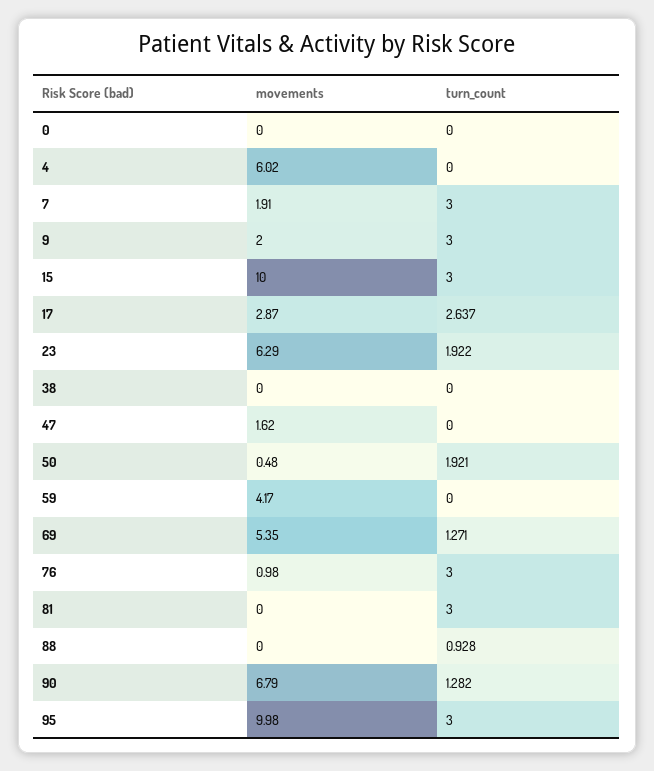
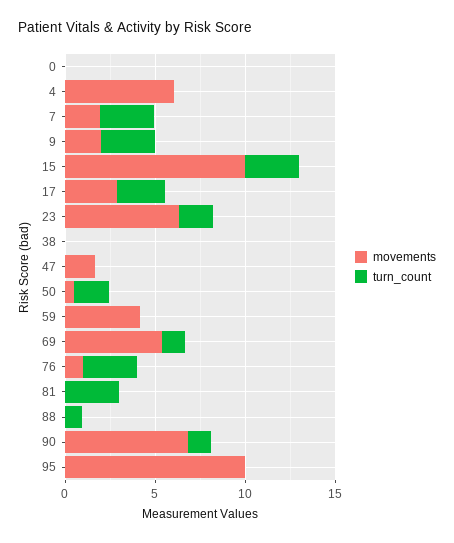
  {
    "movements": {
      "0": 0,
      "4": 6.02,
      "7": 1.91,
      "9": 2,
      "15": 10,
      "17": 2.87,
      "23": 6.29,
      "38": 0,
      "47": 1.62,
      "50": 0.48,
      "59": 4.17,
      "69": 5.35,
      "76": 0.98,
      "81": 0,
      "88": 0,
      "90": 6.79,
      "95": 9.98
    },
    "turn_count": {
      "0": 0,
      "4": 0,
      "7": 3,
      "9": 3,
      "15": 3,
      "17": 2.637,
      "23": 1.922,
      "38": 0,
      "47": 0,
      "50": 1.921,
      "59": 0,
      "69": 1.271,
      "76": 3,
      "81": 3,
      "88": 0.928,
      "90": 1.282,
-     "95": 3
+     "95": 0
    }
  }

